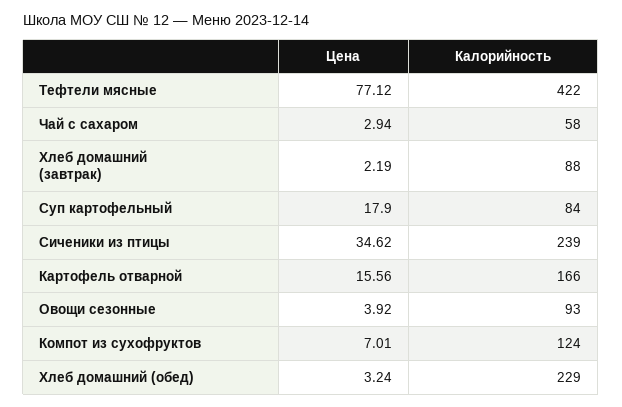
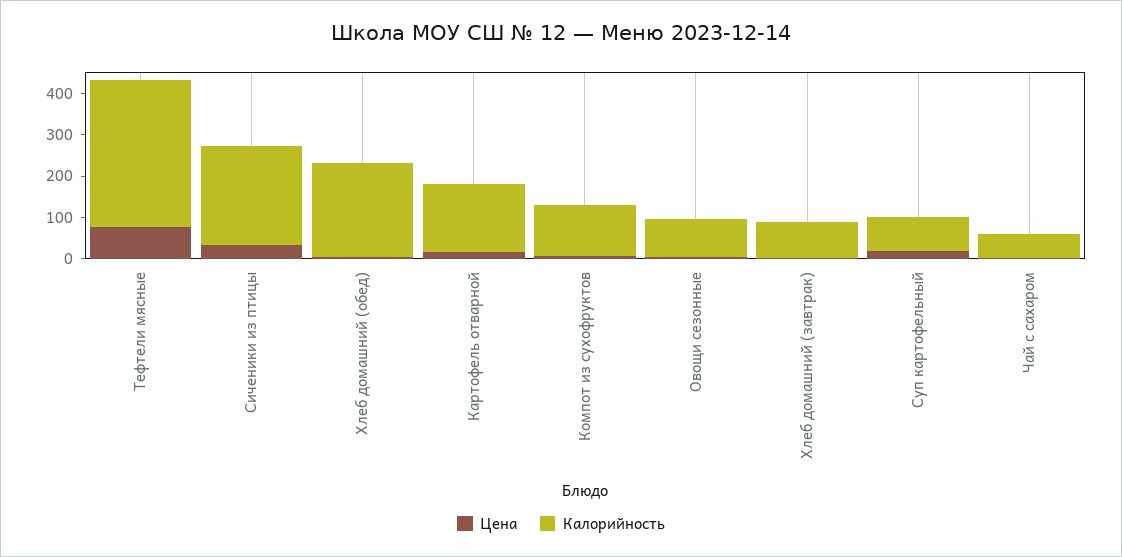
  {
    "Цена": {
      "Тефтели мясные": 77.12,
      "Чай с сахаром": 2.94,
      "Хлеб домашний (завтрак)": 2.19,
      "Суп картофельный": 17.9,
      "Сиченики из птицы": 34.62,
      "Картофель отварной": 15.56,
      "Овощи сезонные": 3.92,
      "Компот из сухофруктов": 7.01,
      "Хлеб домашний (обед)": 3.24
    },
    "Калорийность": {
-     "Тефтели мясные": 422,
+     "Тефтели мясные": 360,
      "Чай с сахаром": 58,
      "Хлеб домашний (завтрак)": 88,
      "Суп картофельный": 84,
      "Сиченики из птицы": 239,
      "Картофель отварной": 166,
      "Овощи сезонные": 93,
      "Компот из сухофруктов": 124,
      "Хлеб домашний (обед)": 229
    }
  }

